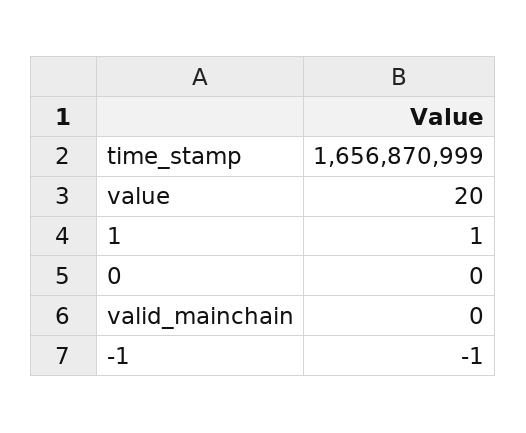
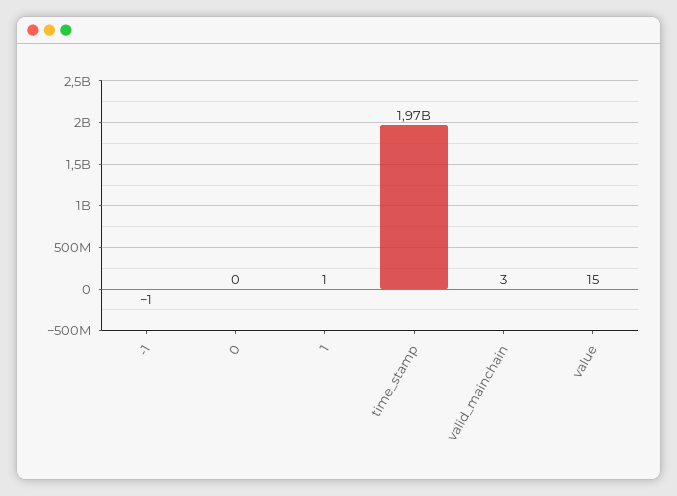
  {
-   "time_stamp": 1656870999,
+   "time_stamp": 1970000000,
-   "value": 20,
+   "value": 15,
    "1": 1,
    "0": 0,
-   "valid_mainchain": 0,
+   "valid_mainchain": 3,
    "-1": -1
  }

